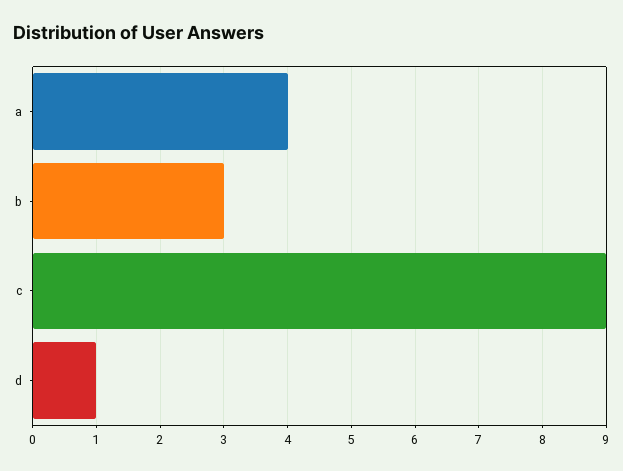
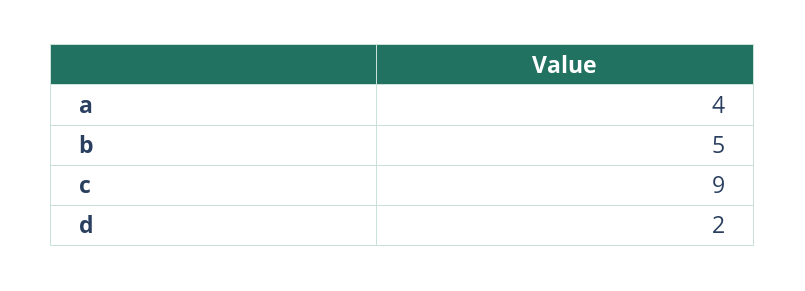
  {
    "a": 4,
-   "b": 3,
+   "b": 5,
    "c": 9,
-   "d": 1
+   "d": 2
  }

